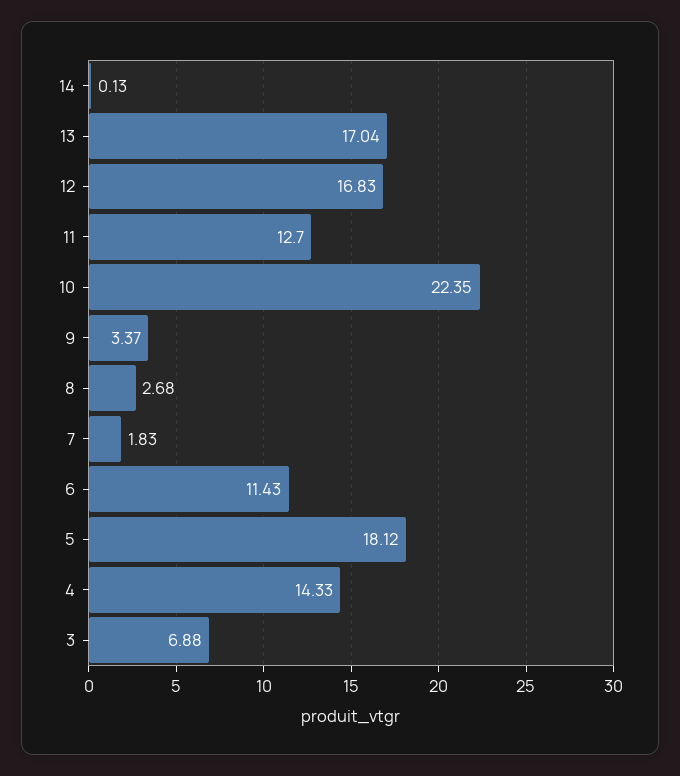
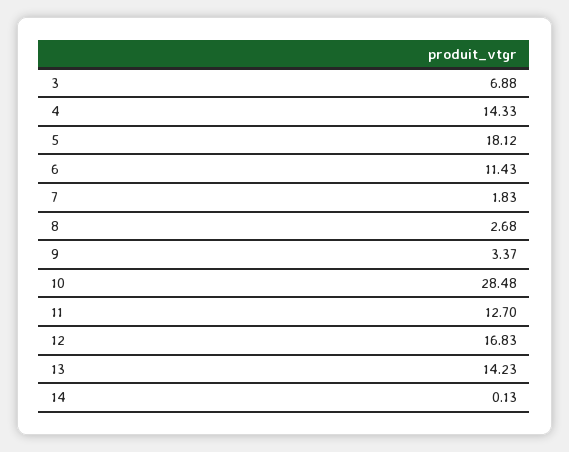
  {
    "14": 0.13,
-   "13": 17.04,
+   "13": 14.23,
    "12": 16.83,
    "11": 12.7,
-   "10": 22.35,
+   "10": 28.48,
    "9": 3.37,
    "8": 2.68,
    "7": 1.83,
    "6": 11.43,
    "5": 18.12,
    "4": 14.33,
    "3": 6.88
  }

